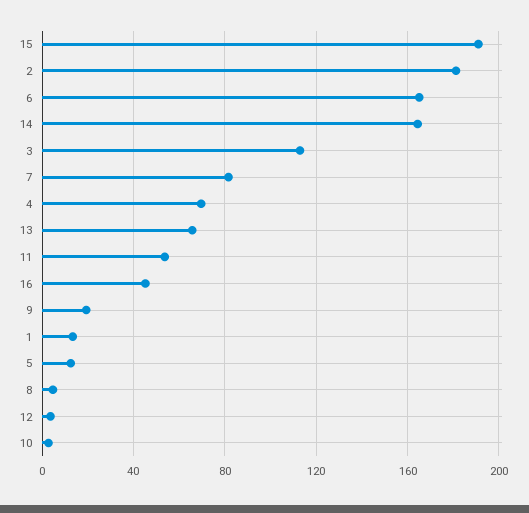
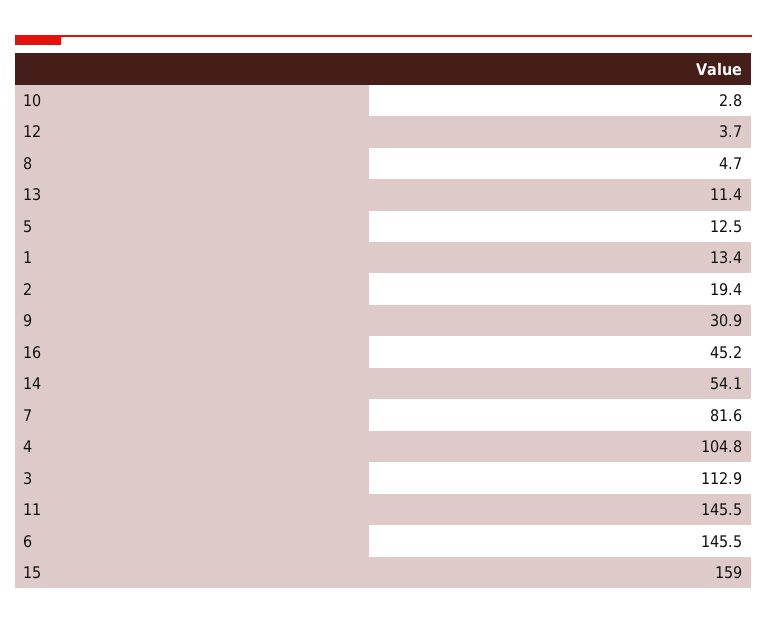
  {
-   "15": 190,
+   "15": 159,
-   "2": 180,
+   "2": 19.4,
-   "6": 165,
+   "6": 145.5,
-   "14": 165,
+   "14": 54.1,
    "3": 112.9,
    "7": 81.6,
-   "4": 70,
+   "4": 104.8,
-   "13": 65,
+   "13": 11.4,
-   "11": 55,
+   "11": 145.5,
    "16": 45.2,
-   "9": 20,
+   "9": 30.9,
    "1": 13.4,
    "5": 12.5,
    "8": 4.7,
    "12": 3.7,
    "10": 2.8
  }

